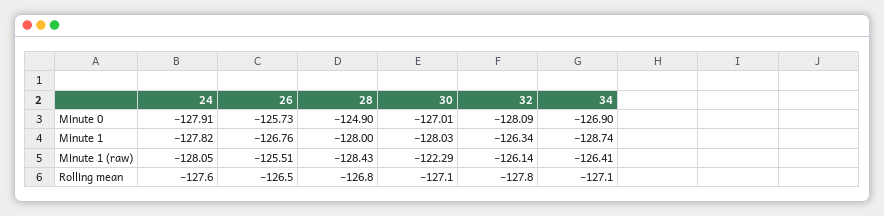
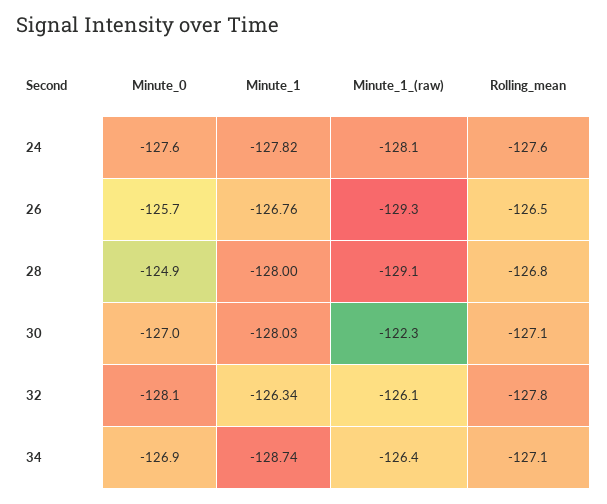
  {
    "24": {
-     "Minute 0": -127.91,
+     "Minute 0": -127.6,
      "Minute 1": -127.82,
      "Minute 1 (raw)": -128.05,
      "Rolling mean": -127.6
    },
    "26": {
      "Minute 0": -125.73,
      "Minute 1": -126.76,
-     "Minute 1 (raw)": -125.51,
+     "Minute 1 (raw)": -129.3,
      "Rolling mean": -126.5
    },
    "28": {
      "Minute 0": -124.9,
      "Minute 1": -128,
-     "Minute 1 (raw)": -128.43,
+     "Minute 1 (raw)": -129.1,
      "Rolling mean": -126.8
    },
    "30": {
      "Minute 0": -127.01,
      "Minute 1": -128.03,
      "Minute 1 (raw)": -122.29,
      "Rolling mean": -127.1
    },
    "32": {
      "Minute 0": -128.09,
      "Minute 1": -126.34,
      "Minute 1 (raw)": -126.14,
      "Rolling mean": -127.8
    },
    "34": {
      "Minute 0": -126.9,
      "Minute 1": -128.74,
      "Minute 1 (raw)": -126.41,
      "Rolling mean": -127.1
    }
  }

